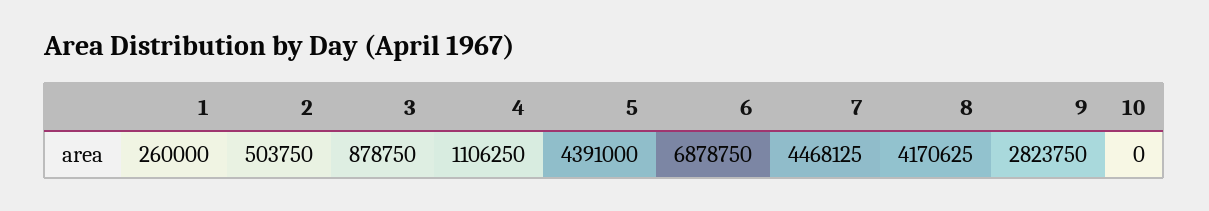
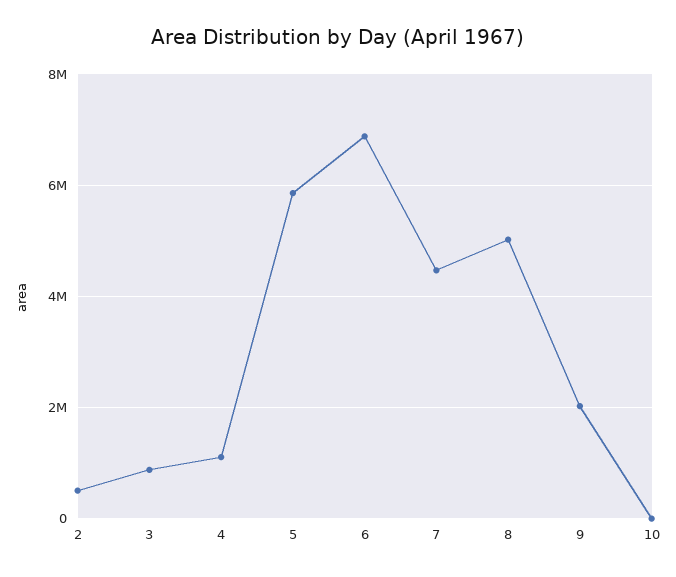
  {
-   "1": 260000,
    "2": 503750,
    "3": 878750,
    "4": 1106250,
-   "5": 4391000,
+   "5": 5800000,
    "6": 6878750,
    "7": 4468125,
-   "8": 4170625,
+   "8": 5000000,
-   "9": 2823750,
+   "9": 2000000,
    "10": 0
  }

